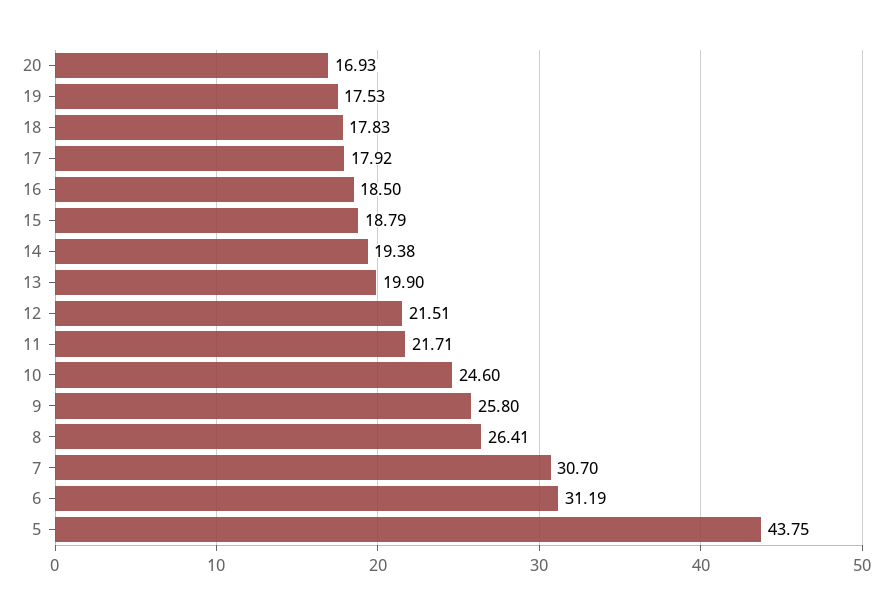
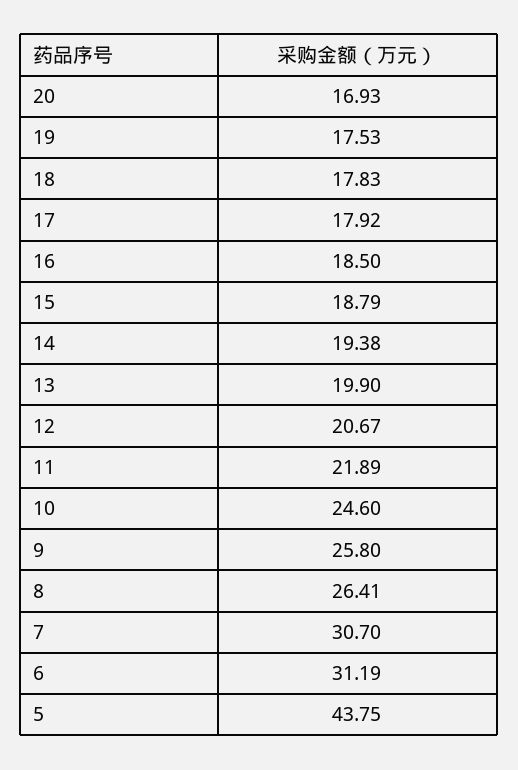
  {
    "20": 16.93,
    "19": 17.53,
    "18": 17.83,
    "17": 17.92,
    "16": 18.5,
    "15": 18.79,
    "14": 19.38,
    "13": 19.9,
-   "12": 21.51,
+   "12": 20.67,
-   "11": 21.71,
+   "11": 21.89,
    "10": 24.6,
    "9": 25.8,
    "8": 26.41,
    "7": 30.7,
    "6": 31.19,
    "5": 43.75
  }

